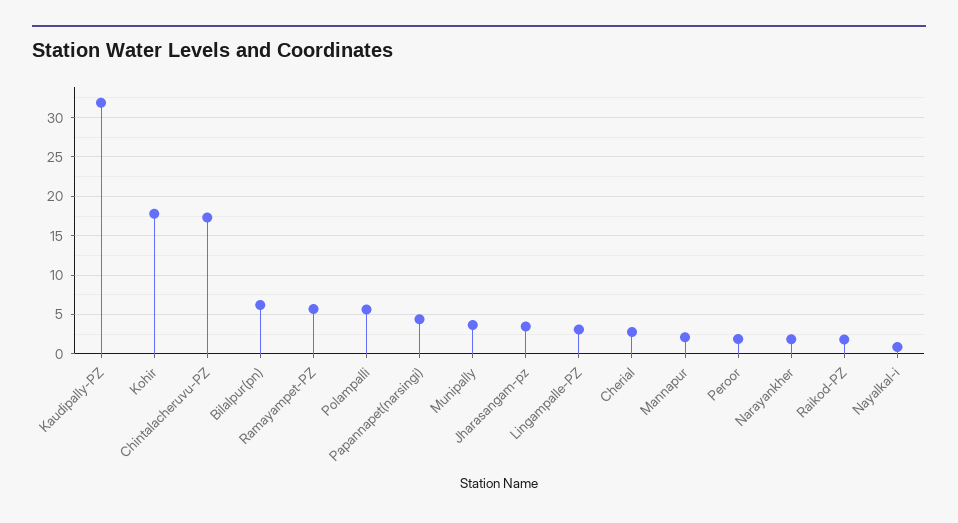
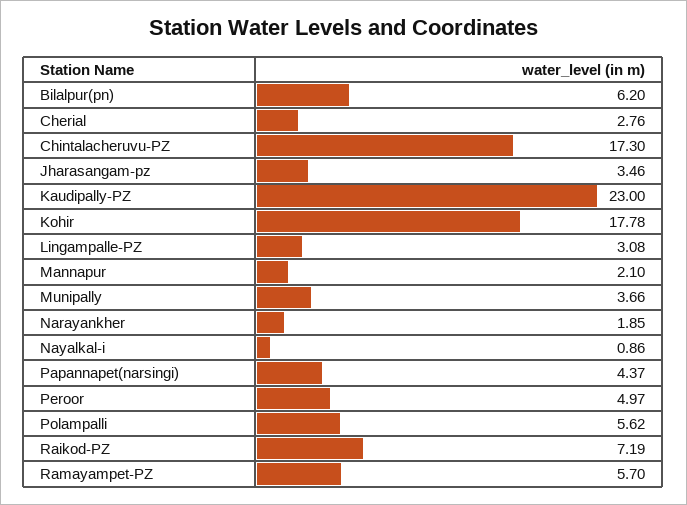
  {
-   "Kaudipally-PZ": 32,
+   "Kaudipally-PZ": 23,
    "Kohir": 17.78,
    "Chintalacheruvu-PZ": 17.3,
    "Bilalpur(pn)": 6.2,
    "Ramayampet-PZ": 5.7,
    "Polampalli": 5.62,
    "Papannapet(narsingi)": 4.37,
    "Munipally": 3.66,
    "Jharasangam-pz": 3.46,
    "Lingampalle-PZ": 3.08,
    "Cherial": 2.76,
    "Mannapur": 2.1,
-   "Peroor": 2,
+   "Peroor": 4.97,
    "Narayankher": 1.85,
-   "Raikod-PZ": 2,
+   "Raikod-PZ": 7.19,
    "Nayalkal-i": 0.86
  }

